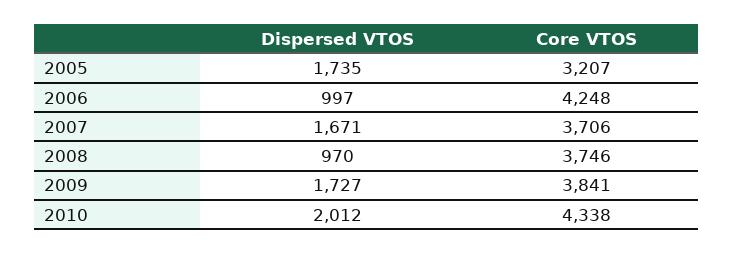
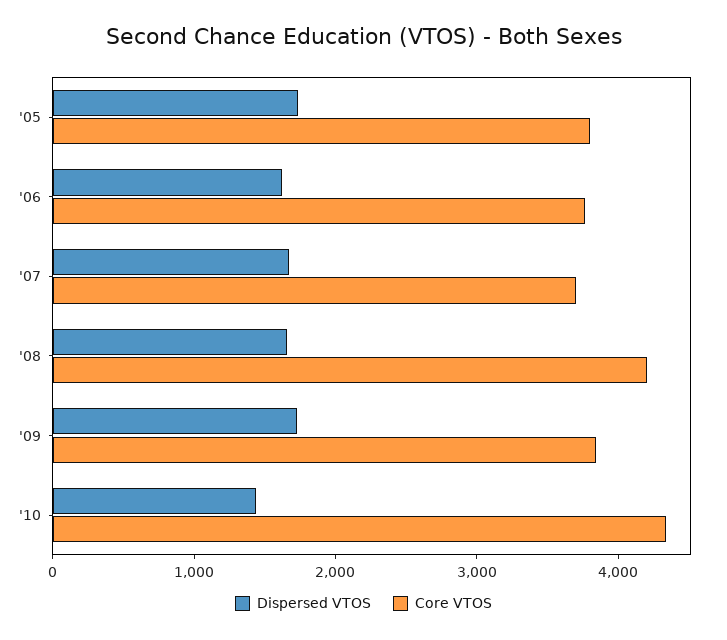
  {
    "Dispersed VTOS": {
      "2005": 1735,
-     "2006": 997,
+     "2006": 1600,
      "2007": 1671,
-     "2008": 970,
+     "2008": 1600,
      "2009": 1727,
-     "2010": 2012
+     "2010": 1400
    },
    "Core VTOS": {
-     "2005": 3207,
+     "2005": 3800,
-     "2006": 4248,
+     "2006": 3800,
      "2007": 3706,
-     "2008": 3746,
+     "2008": 4200,
      "2009": 3841,
      "2010": 4338
    }
  }

